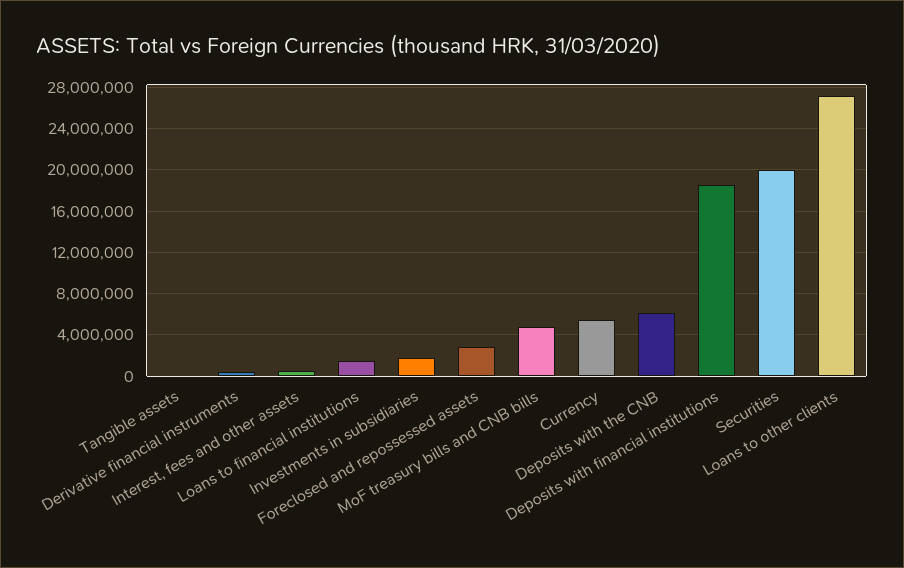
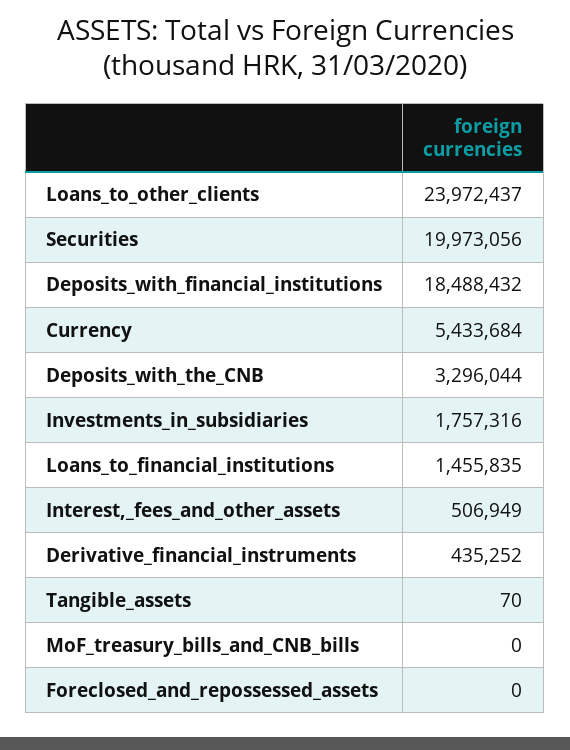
  {
    "Tangible assets": 70,
    "Derivative financial instruments": 435252,
    "Interest, fees and other assets": 506949,
    "Loans to financial institutions": 1455835,
    "Investments in subsidiaries": 1757316,
-   "Foreclosed and repossessed assets": 3000000,
+   "Foreclosed and repossessed assets": 0,
-   "MoF treasury bills and CNB bills": 5000000,
+   "MoF treasury bills and CNB bills": 0,
    "Currency": 5433684,
-   "Deposits with the CNB": 6000000,
+   "Deposits with the CNB": 3296044,
    "Deposits with financial institutions": 18488432,
    "Securities": 19973056,
-   "Loans to other clients": 27000000
+   "Loans to other clients": 23972437
  }

